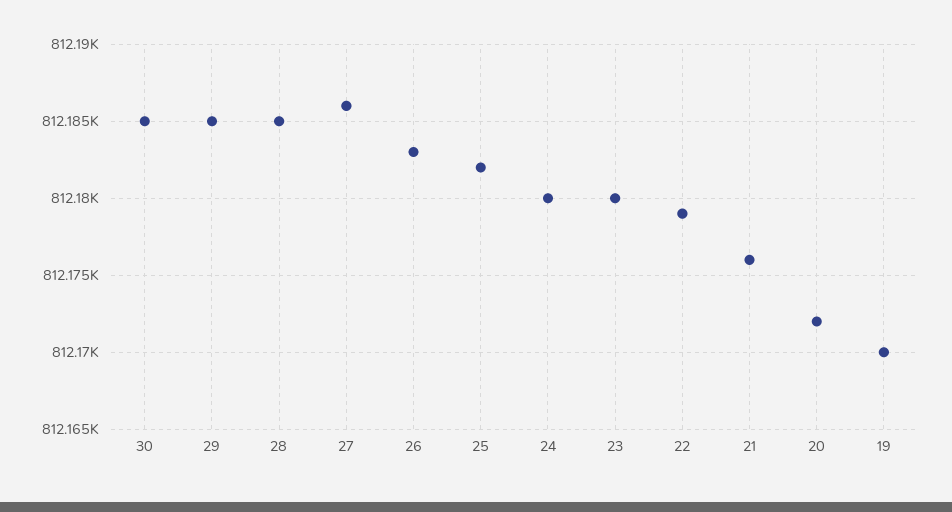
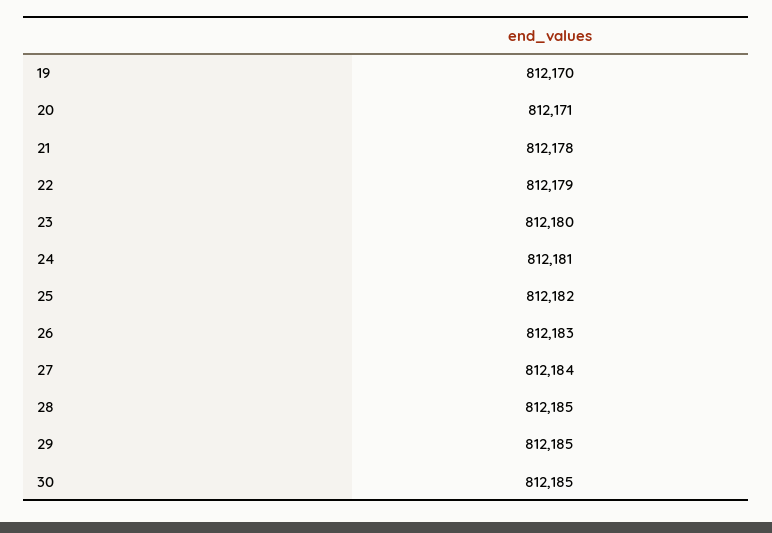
  {
    "30": 812185,
    "29": 812185,
    "28": 812185,
-   "27": 812186,
+   "27": 812184,
    "26": 812183,
    "25": 812182,
-   "24": 812180,
+   "24": 812181,
    "23": 812180,
    "22": 812179,
-   "21": 812176,
+   "21": 812178,
-   "20": 812172,
+   "20": 812171,
    "19": 812170
  }

